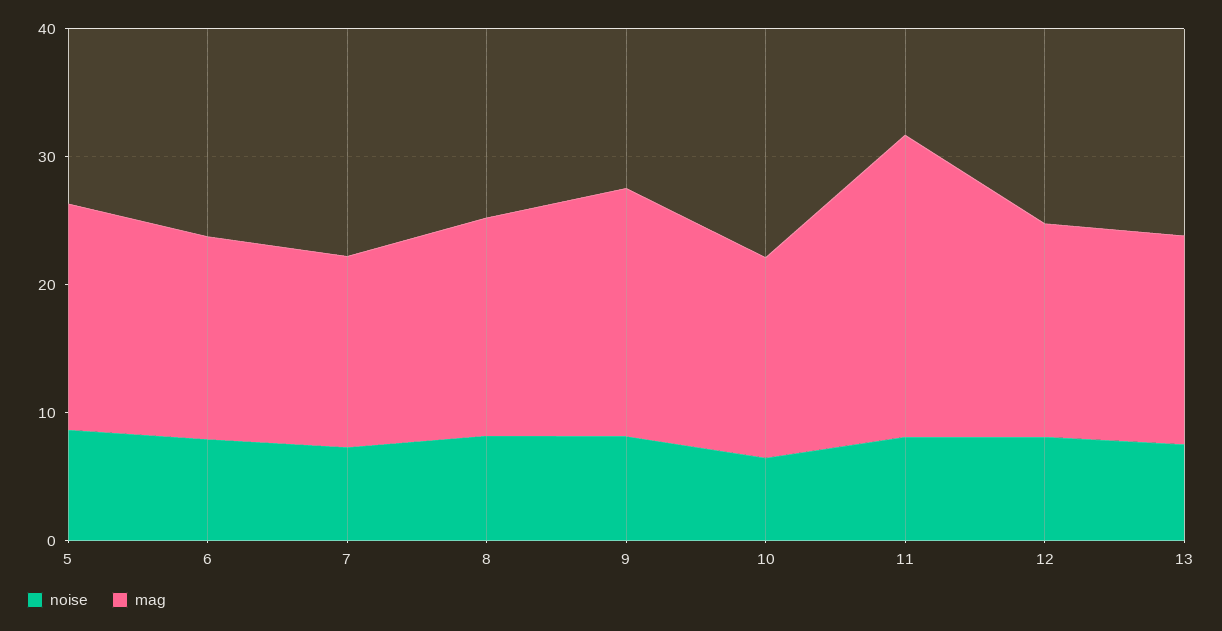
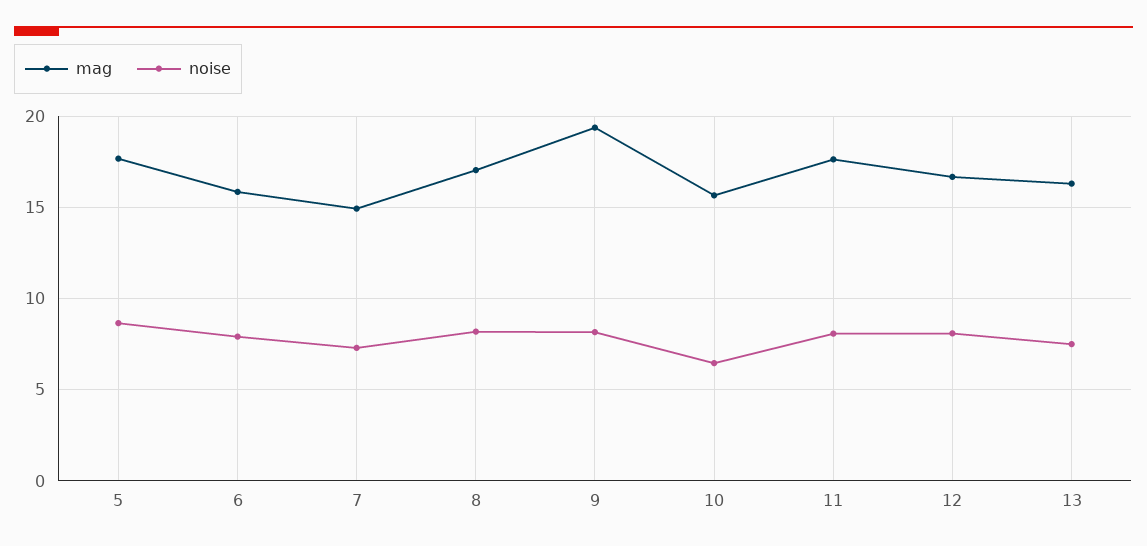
  {
    "noise": {
      "5": 8.5,
      "6": 8,
      "7": 7.5,
      "8": 8,
      "9": 8,
      "10": 6.5,
      "11": 8,
      "12": 8,
      "13": 7.5
    },
    "mag": {
      "5": 17.5,
      "6": 16,
      "7": 15,
      "8": 17,
      "9": 19.5,
      "10": 15.5,
-     "11": 24,
+     "11": 17.5,
      "12": 16.5,
      "13": 16.5
    }
  }

